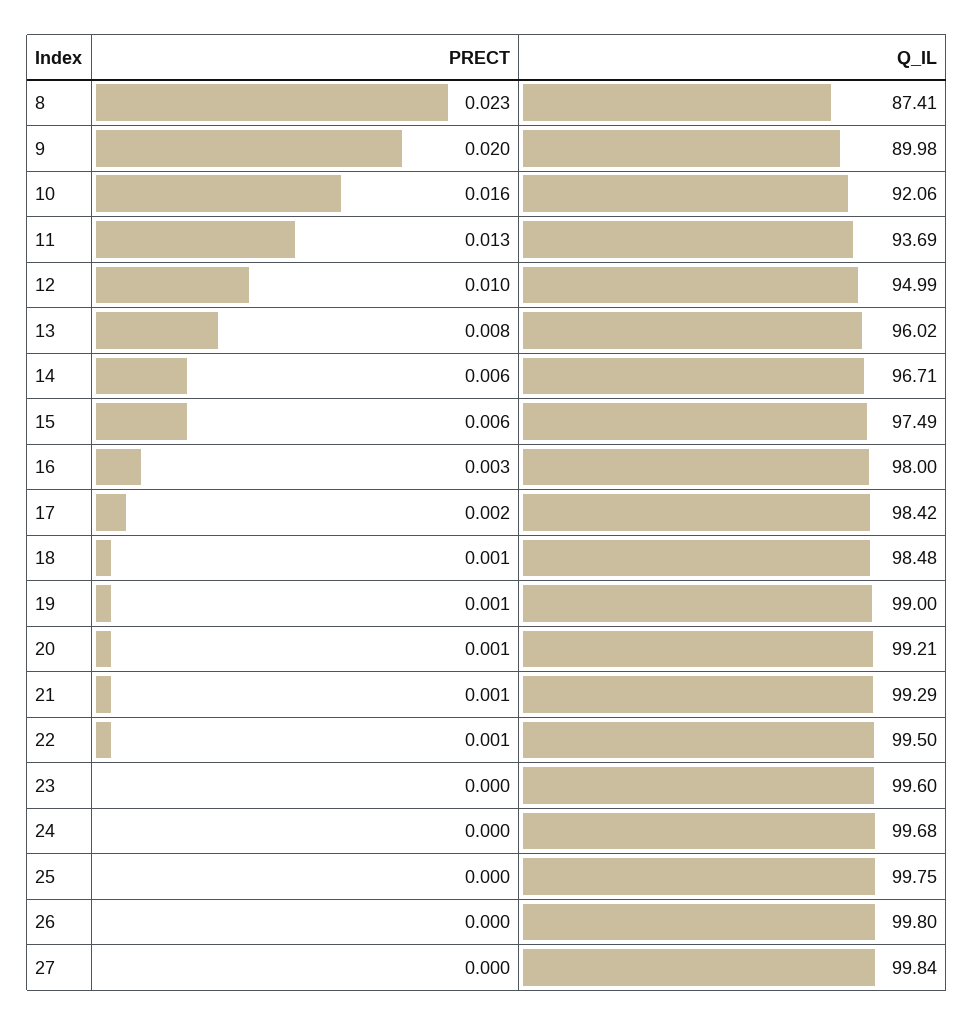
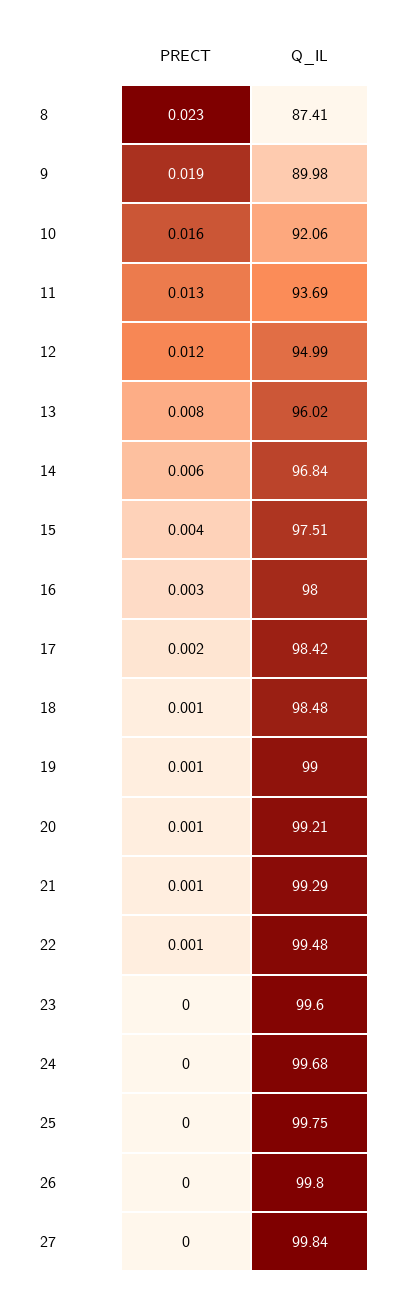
  {
    "PRECT": {
      "8": 0.023,
-     "9": 0.02,
+     "9": 0.019,
      "10": 0.016,
      "11": 0.013,
-     "12": 0.01,
+     "12": 0.012,
      "13": 0.008,
      "14": 0.006,
-     "15": 0.006,
+     "15": 0.004,
      "16": 0.003,
      "17": 0.002,
      "18": 0.001,
      "19": 0.001,
      "20": 0.001,
      "21": 0.001,
      "22": 0.001,
      "23": 0,
      "24": 0,
      "25": 0,
      "26": 0,
      "27": 0
    },
    "Q_IL": {
      "8": 87.41,
      "9": 89.98,
      "10": 92.06,
      "11": 93.69,
      "12": 94.99,
      "13": 96.02,
-     "14": 96.71,
+     "14": 96.84,
-     "15": 97.49,
+     "15": 97.51,
      "16": 98,
      "17": 98.42,
      "18": 98.48,
      "19": 99,
      "20": 99.21,
      "21": 99.29,
-     "22": 99.5,
+     "22": 99.48,
      "23": 99.6,
      "24": 99.68,
      "25": 99.75,
      "26": 99.8,
      "27": 99.84
    }
  }

